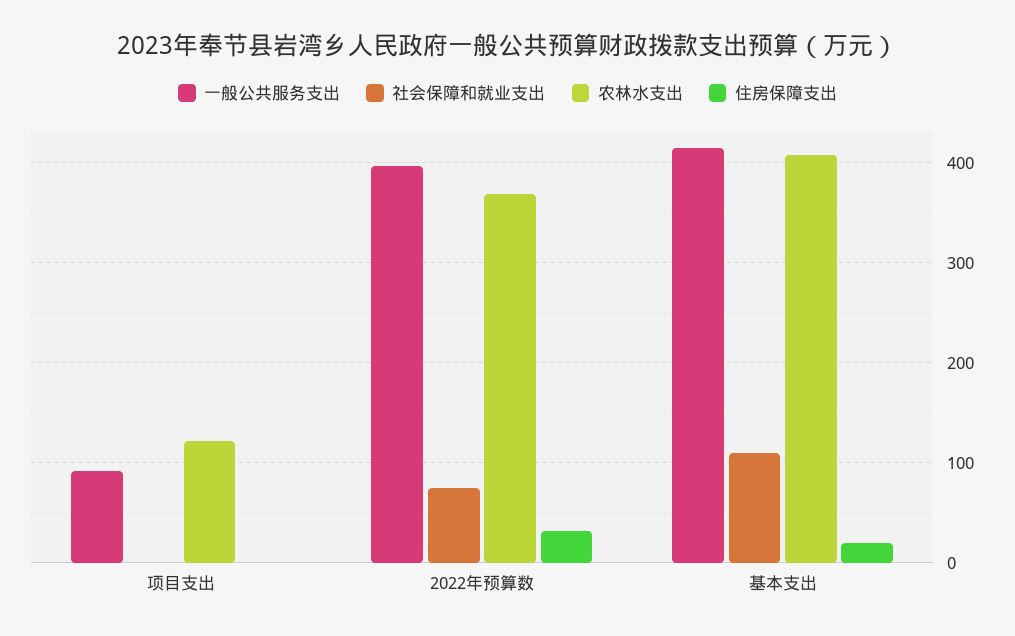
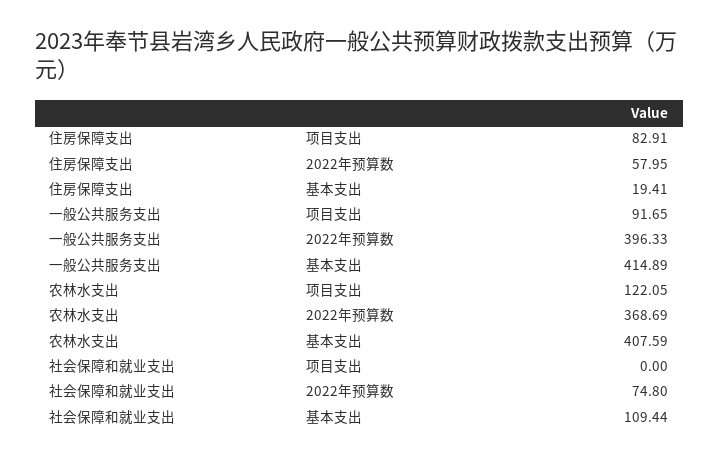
  {
    "一般公共服务支出": {
      "项目支出": 91.65,
      "2022年预算数": 396.33,
      "基本支出": 414.89
    },
    "社会保障和就业支出": {
      "项目支出": 0,
      "2022年预算数": 74.8,
      "基本支出": 109.44
    },
    "农林水支出": {
      "项目支出": 122.05,
      "2022年预算数": 368.69,
      "基本支出": 407.59
    },
    "住房保障支出": {
-     "项目支出": 0,
+     "项目支出": 82.91,
-     "2022年预算数": 30,
+     "2022年预算数": 57.95,
      "基本支出": 19.41
    }
  }

